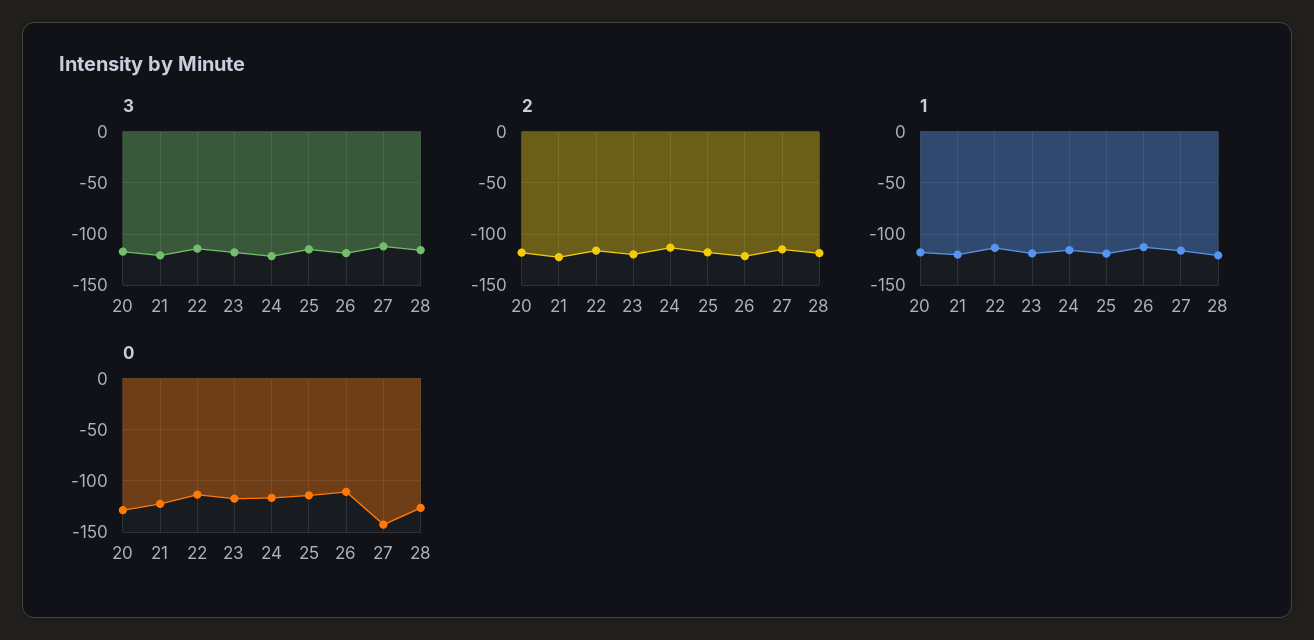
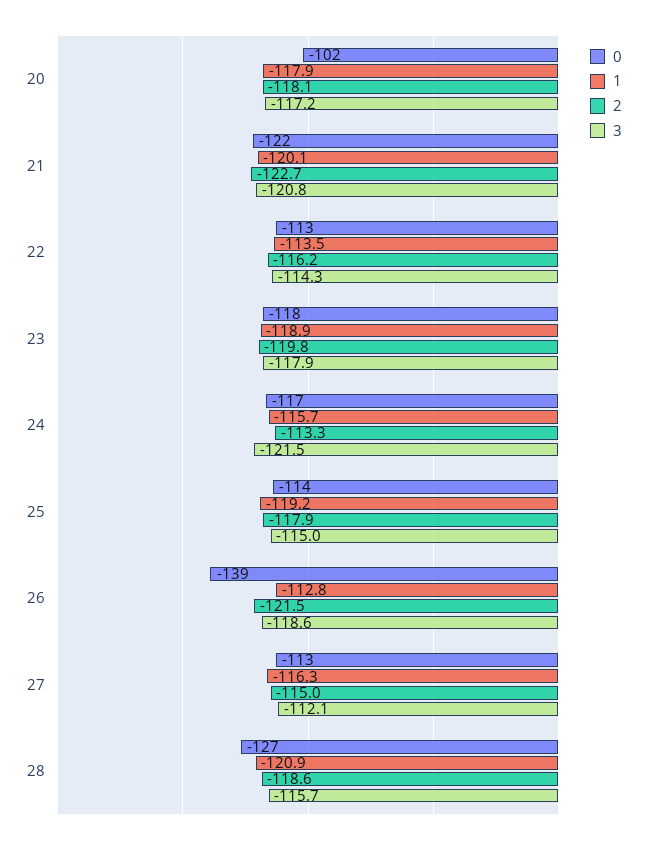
  {
    "3": {
      "20": -117.2,
      "21": -120.8,
      "22": -114.3,
      "23": -117.9,
      "24": -121.5,
      "25": -115,
      "26": -118.6,
      "27": -112.1,
      "28": -115.7
    },
    "2": {
      "20": -118.1,
      "21": -122.7,
      "22": -116.2,
      "23": -119.8,
      "24": -113.3,
      "25": -117.9,
      "26": -121.5,
      "27": -115,
      "28": -118.6
    },
    "1": {
      "20": -117.9,
      "21": -120.1,
      "22": -113.5,
      "23": -118.9,
      "24": -115.7,
      "25": -119.2,
      "26": -112.8,
      "27": -116.3,
      "28": -120.9
    },
    "0": {
-     "20": -130,
+     "20": -102,
      "21": -122,
      "22": -113,
      "23": -118,
      "24": -117,
      "25": -114,
-     "26": -110,
+     "26": -139,
-     "27": -140,
+     "27": -113,
      "28": -127
    }
  }

